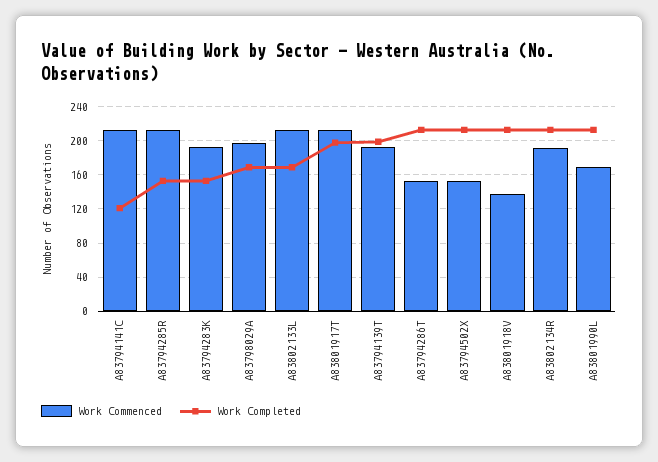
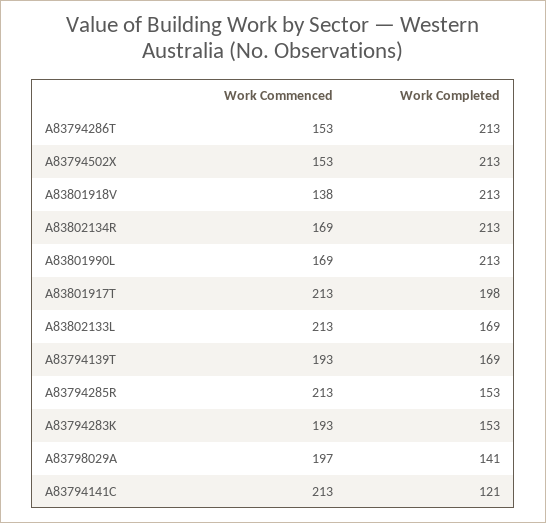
  {
    "Work Commenced": {
      "A83794141C": 213,
      "A83794285R": 213,
      "A83794283K": 193,
      "A83798029A": 197,
      "A83802133L": 213,
      "A83801917T": 213,
      "A83794139T": 193,
      "A83794286T": 153,
      "A83794502X": 153,
      "A83801918V": 138,
-     "A83802134R": 190,
+     "A83802134R": 169,
      "A83801990L": 169
    },
    "Work Completed": {
      "A83794141C": 121,
      "A83794285R": 153,
      "A83794283K": 153,
-     "A83798029A": 170,
+     "A83798029A": 141,
      "A83802133L": 169,
      "A83801917T": 198,
-     "A83794139T": 200,
+     "A83794139T": 169,
      "A83794286T": 213,
      "A83794502X": 213,
      "A83801918V": 213,
      "A83802134R": 213,
      "A83801990L": 213
    }
  }

